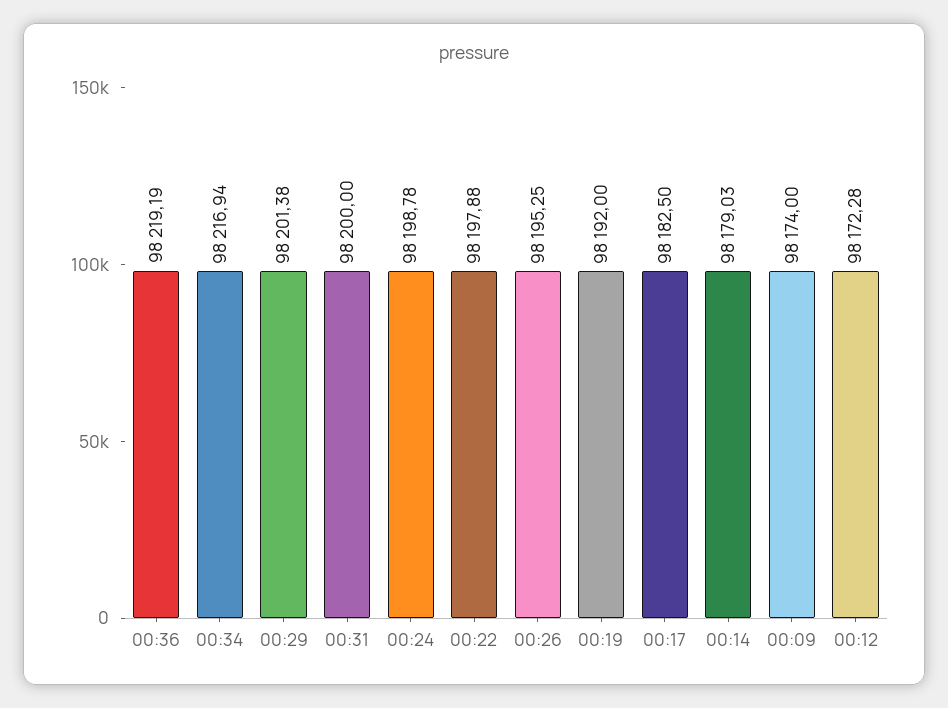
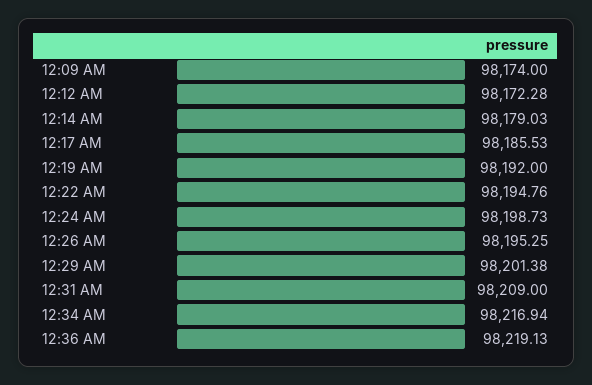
  {
-   "00:36": 98219.19,
+   "00:36": 98219.13,
    "00:34": 98216.94,
    "00:29": 98201.38,
-   "00:31": 98200,
+   "00:31": 98209,
-   "00:24": 98198.78,
+   "00:24": 98198.73,
-   "00:22": 98197.88,
+   "00:22": 98194.76,
    "00:26": 98195.25,
    "00:19": 98192,
-   "00:17": 98182.5,
+   "00:17": 98185.53,
    "00:14": 98179.03,
    "00:09": 98174,
    "00:12": 98172.28
  }

